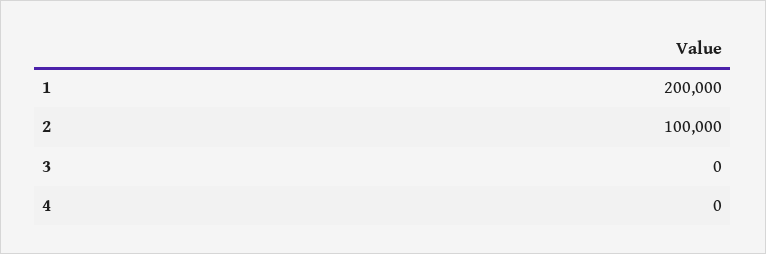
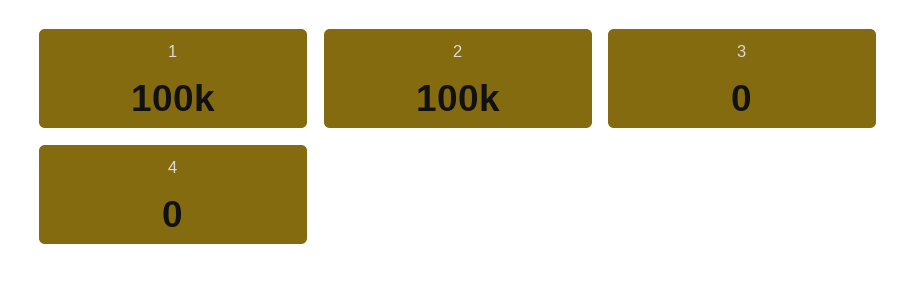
  {
-   "1": 200000,
+   "1": 100000,
    "2": 100000,
    "3": 0,
    "4": 0
  }

